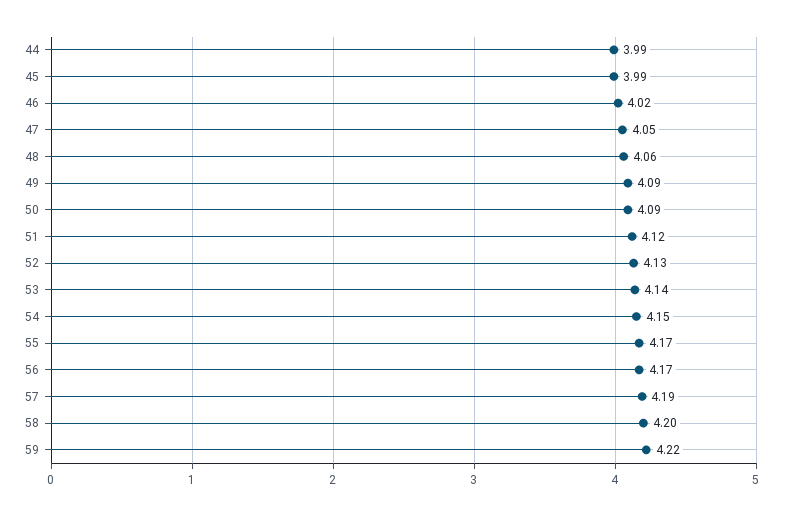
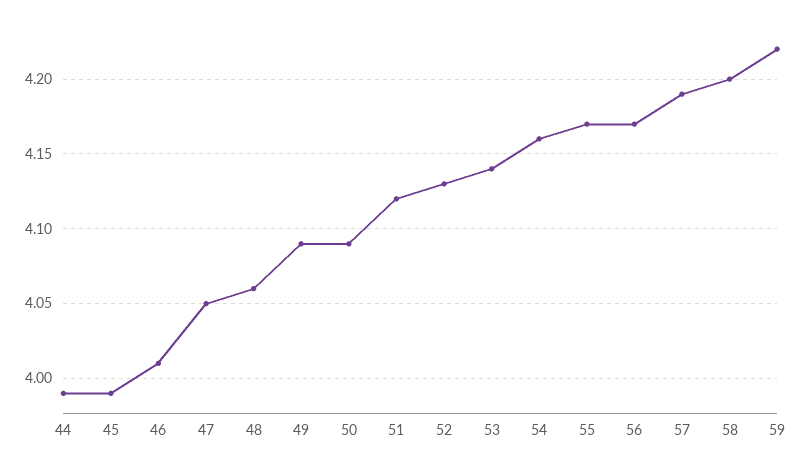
  {
    "44": 3.99,
    "45": 3.99,
-   "46": 4.02,
+   "46": 4.01,
    "47": 4.05,
    "48": 4.06,
    "49": 4.09,
    "50": 4.09,
    "51": 4.12,
    "52": 4.13,
    "53": 4.14,
-   "54": 4.15,
+   "54": 4.16,
    "55": 4.17,
    "56": 4.17,
    "57": 4.19,
    "58": 4.2,
    "59": 4.22
  }

